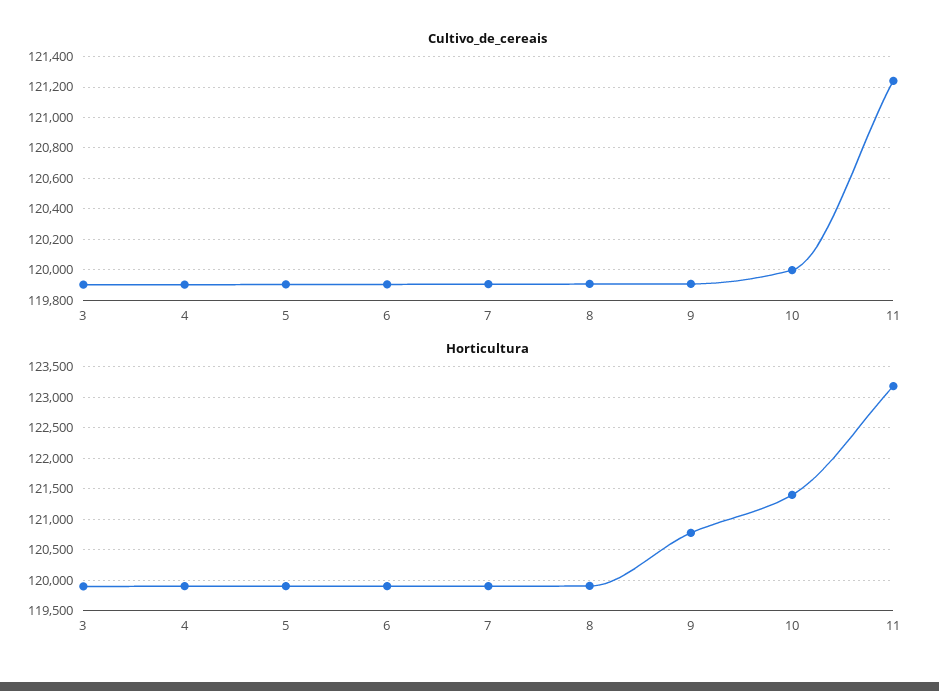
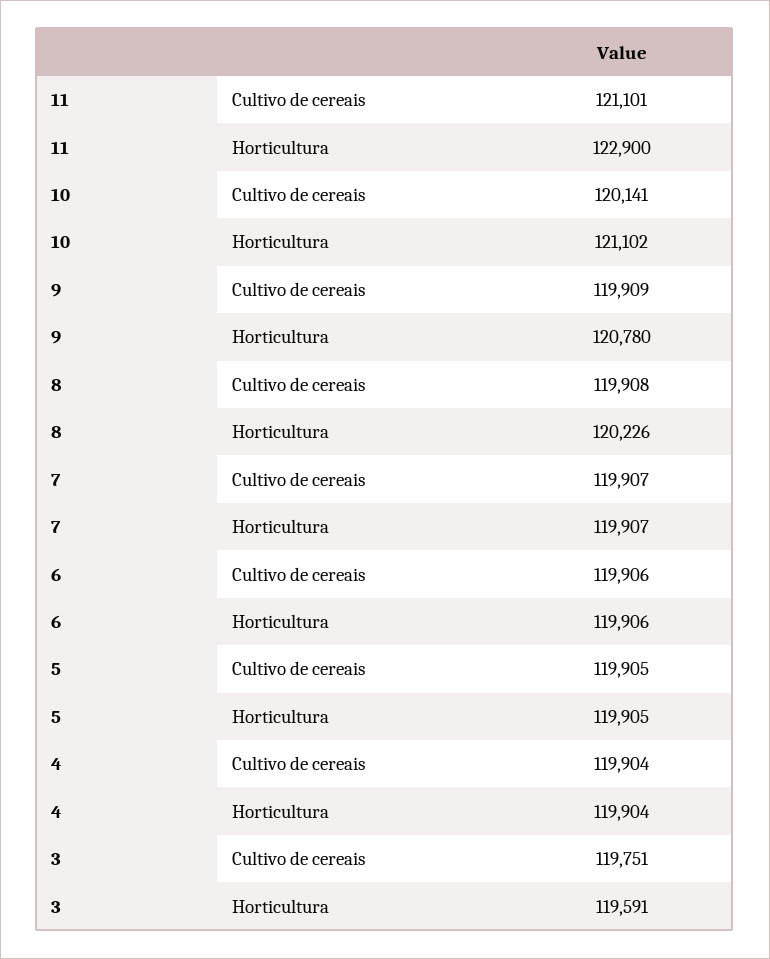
  {
    "Cultivo_de_cereais": {
-     "3": 119900,
+     "3": 119751,
      "4": 119904,
      "5": 119905,
      "6": 119906,
      "7": 119907,
      "8": 119908,
      "9": 119909,
-     "10": 120000,
+     "10": 120141,
-     "11": 121250
+     "11": 121101
    },
    "Horticultura": {
-     "3": 119900,
+     "3": 119591,
      "4": 119904,
      "5": 119905,
      "6": 119906,
      "7": 119907,
-     "8": 119900,
+     "8": 120226,
      "9": 120780,
-     "10": 121400,
+     "10": 121102,
-     "11": 123200
+     "11": 122900
    }
  }

